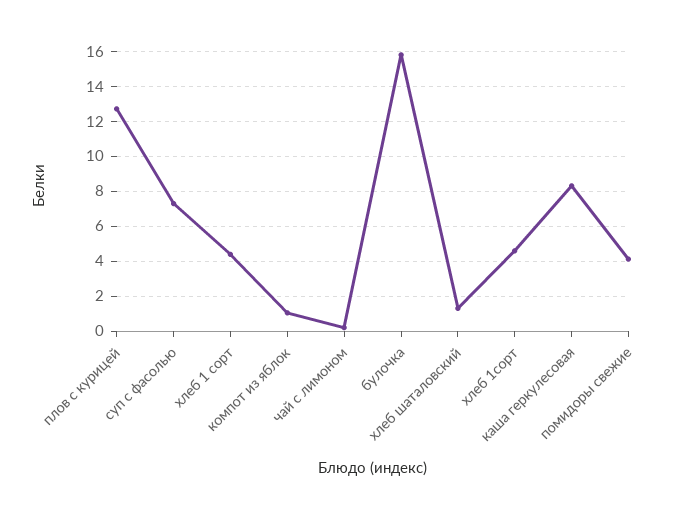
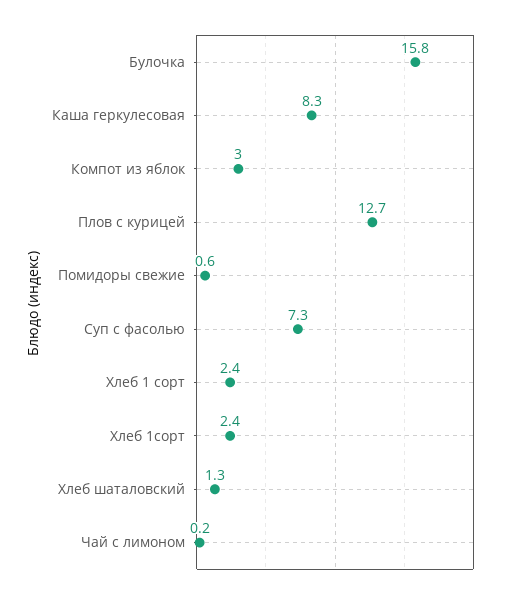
  {
    "плов с курицей": 12.7,
    "суп с фасолью": 7.3,
-   "хлеб 1 сорт": 4.5,
+   "хлеб 1 сорт": 2.4,
-   "компот из яблок": 1,
+   "компот из яблок": 3,
    "чай с лимоном": 0.2,
    "булочка": 15.8,
    "хлеб шаталовский": 1.3,
-   "хлеб 1сорт": 4.5,
+   "хлеб 1сорт": 2.4,
    "каша геркулесовая": 8.3,
-   "помидоры свежие": 4
+   "помидоры свежие": 0.6
  }

